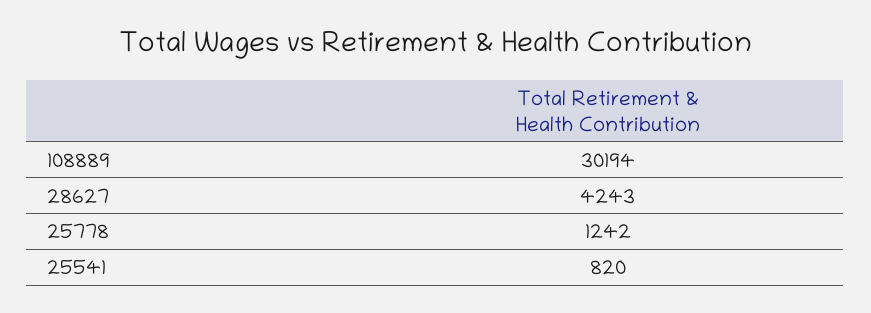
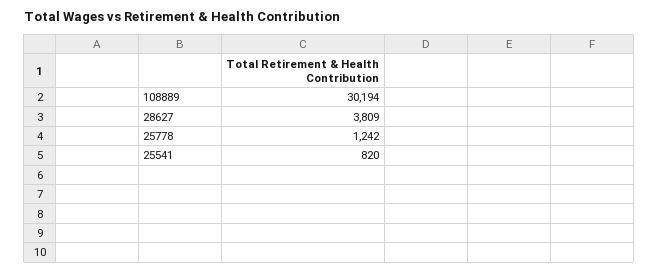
  {
    "108889": 30194,
-   "28627": 4243,
+   "28627": 3809,
    "25778": 1242,
    "25541": 820
  }

